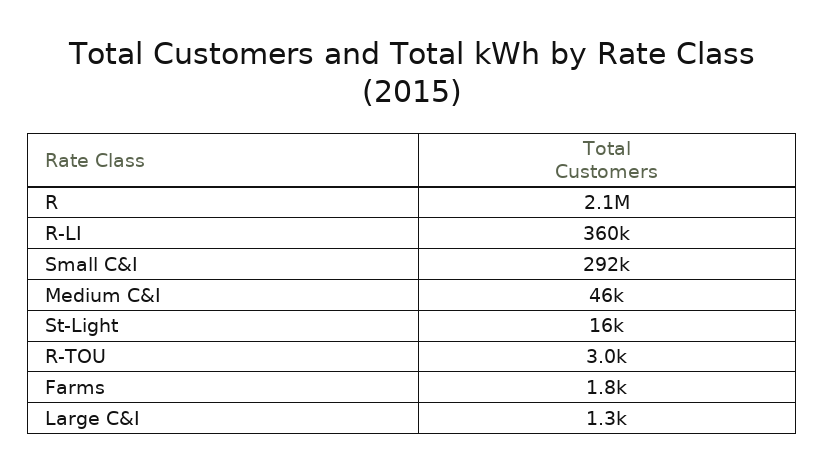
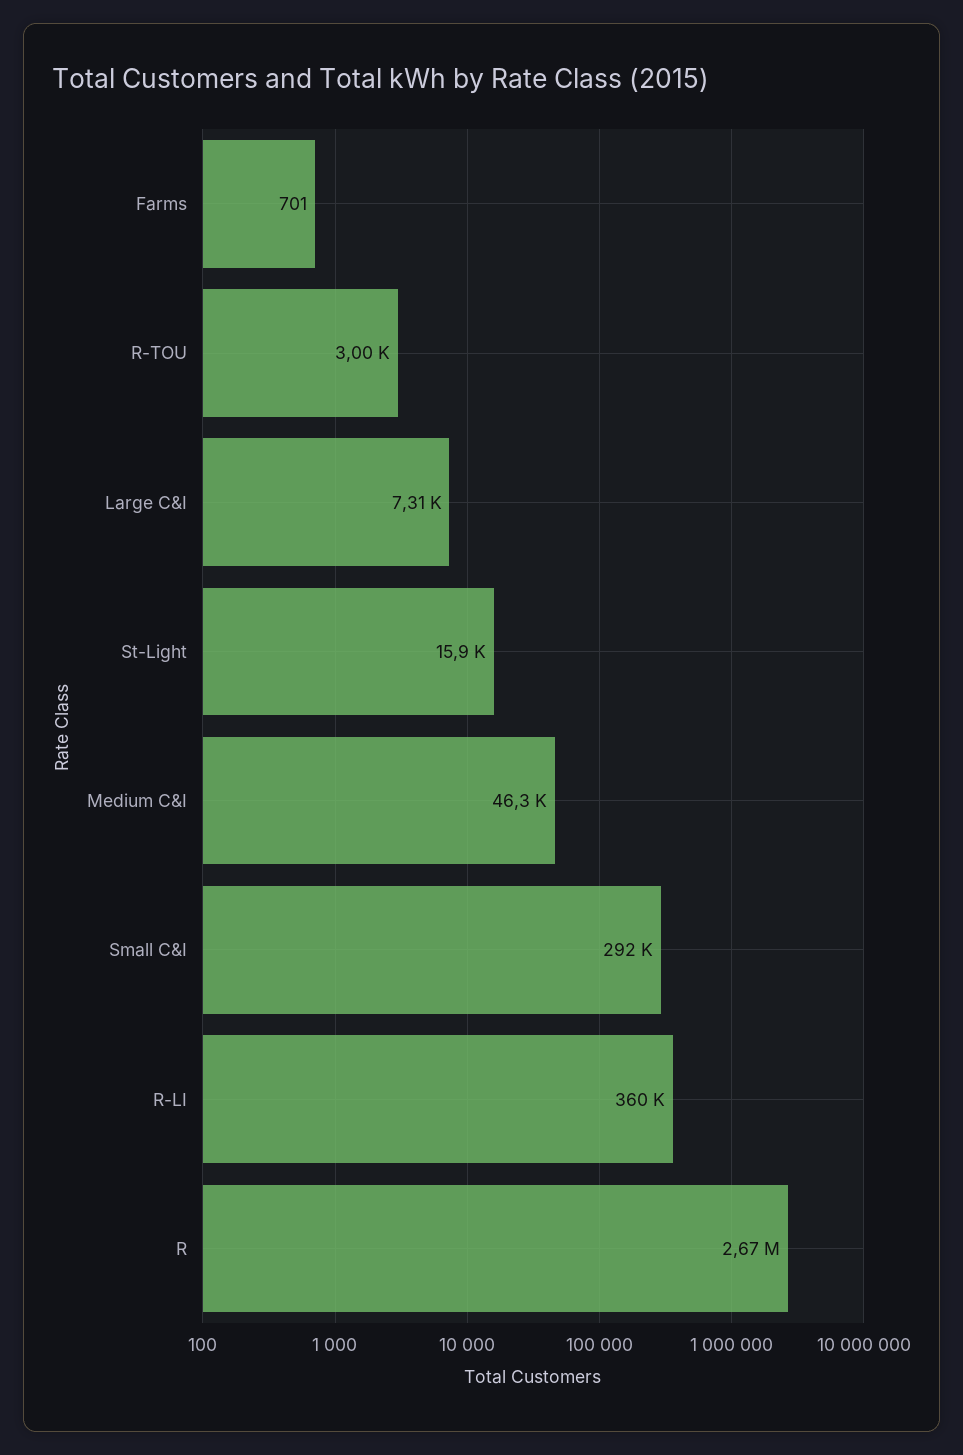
  {
-   "R": 2100000,
+   "R": 2670000,
    "R-LI": 360000,
    "Small C&I": 292000,
    "Medium C&I": 46300,
    "St-Light": 15900,
    "R-TOU": 3000,
-   "Farms": 1800,
+   "Farms": 701,
-   "Large C&I": 1300
+   "Large C&I": 7310
  }

